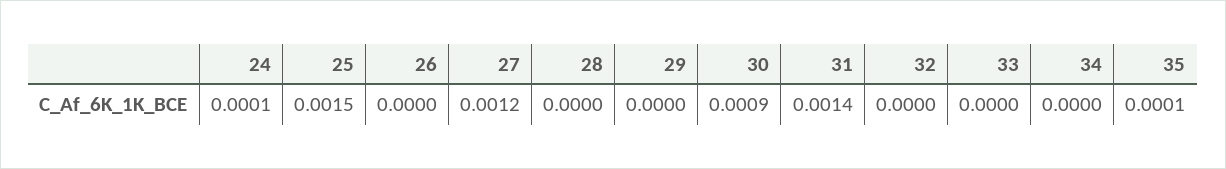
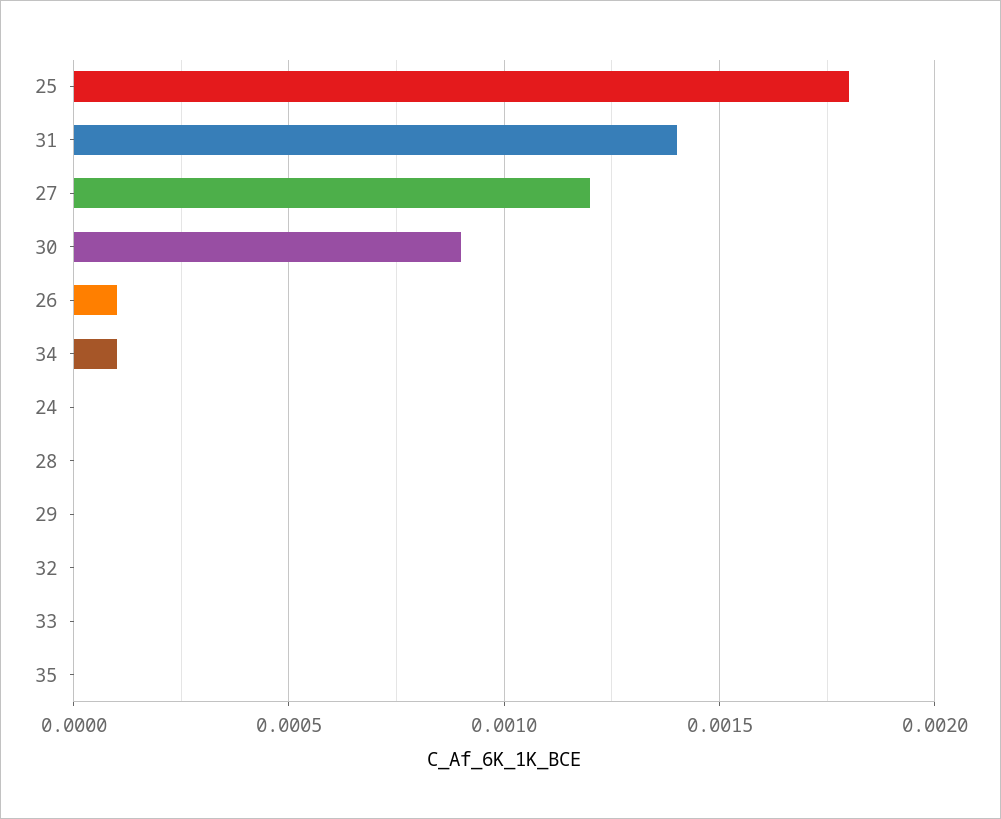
  {
-   "24": 0.0001,
+   "24": 0,
-   "25": 0.0015,
+   "25": 0.0018,
-   "26": 0,
+   "26": 0.0001,
    "27": 0.0012,
    "28": 0,
    "29": 0,
    "30": 0.0009,
    "31": 0.0014,
    "32": 0,
    "33": 0,
-   "34": 0,
+   "34": 0.0001,
-   "35": 0.0001
+   "35": 0
  }

